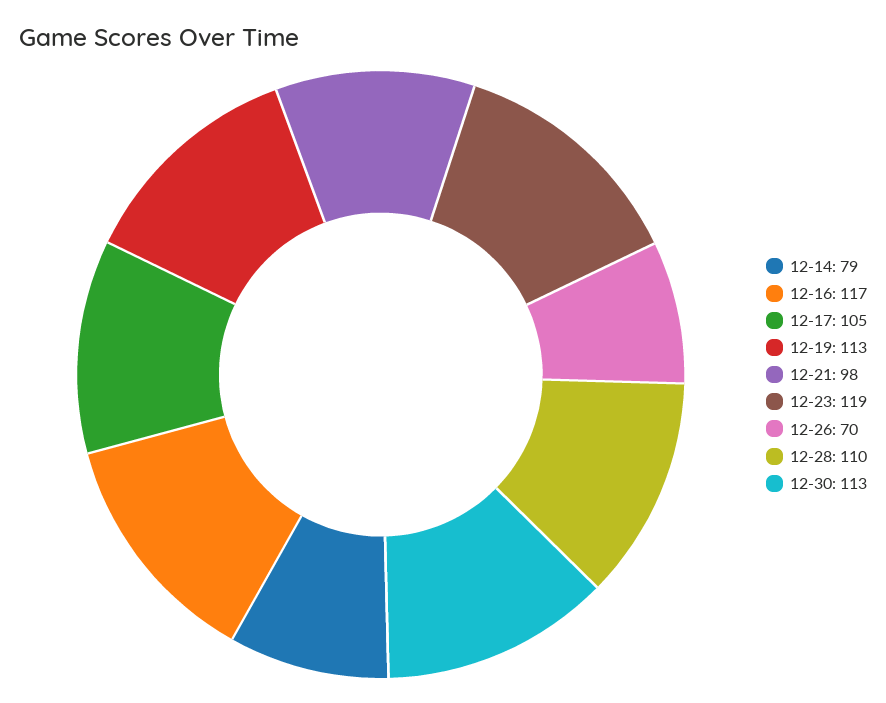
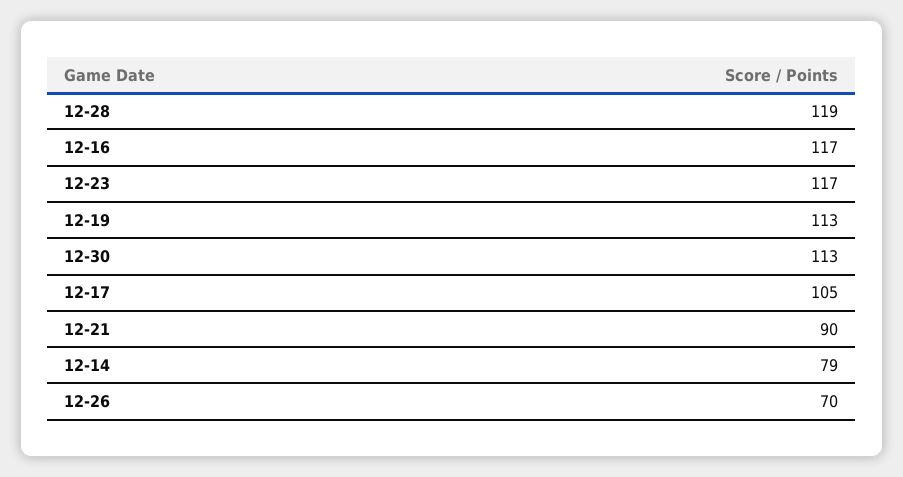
  {
    "12-14": 79,
    "12-16": 117,
    "12-17": 105,
    "12-19": 113,
-   "12-21": 98,
+   "12-21": 90,
-   "12-23": 119,
+   "12-23": 117,
    "12-26": 70,
-   "12-28": 110,
+   "12-28": 119,
    "12-30": 113
  }

